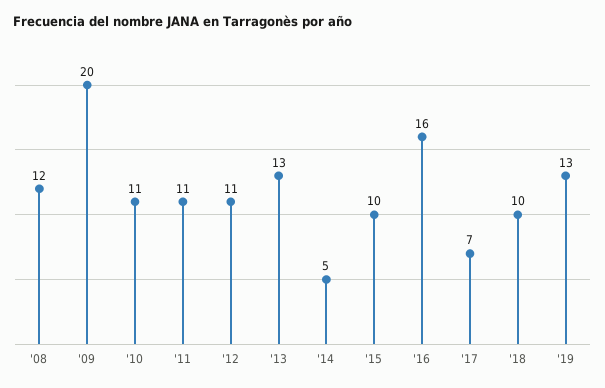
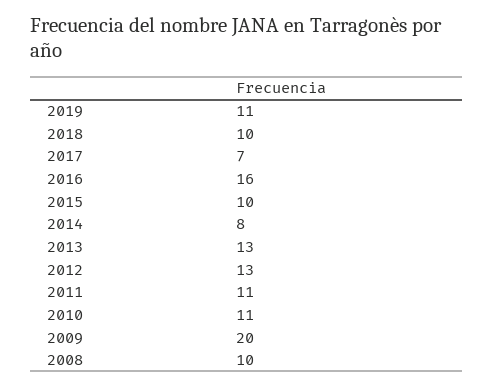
  {
-   "'08": 12,
+   "'08": 10,
    "'09": 20,
    "'10": 11,
    "'11": 11,
-   "'12": 11,
+   "'12": 13,
    "'13": 13,
-   "'14": 5,
+   "'14": 8,
    "'15": 10,
    "'16": 16,
    "'17": 7,
    "'18": 10,
-   "'19": 13
+   "'19": 11
  }

